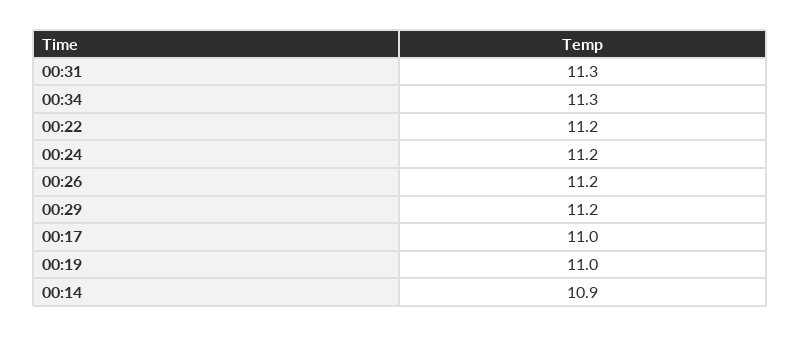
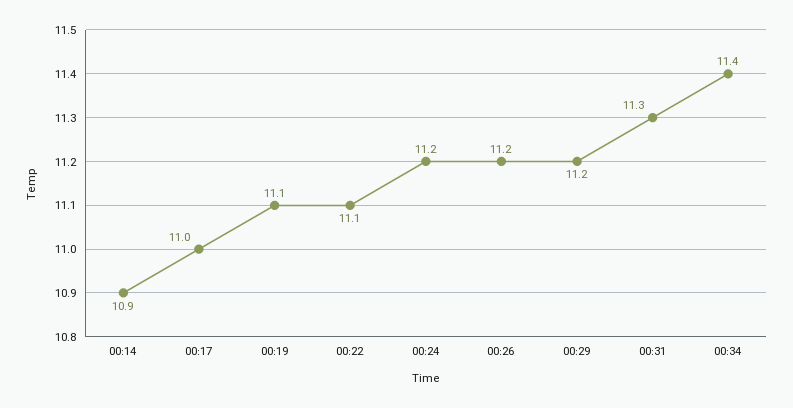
  {
    "00:31": 11.3,
-   "00:34": 11.3,
+   "00:34": 11.4,
-   "00:22": 11.2,
+   "00:22": 11.1,
    "00:24": 11.2,
    "00:26": 11.2,
    "00:29": 11.2,
    "00:17": 11,
-   "00:19": 11,
+   "00:19": 11.1,
    "00:14": 10.9
  }

